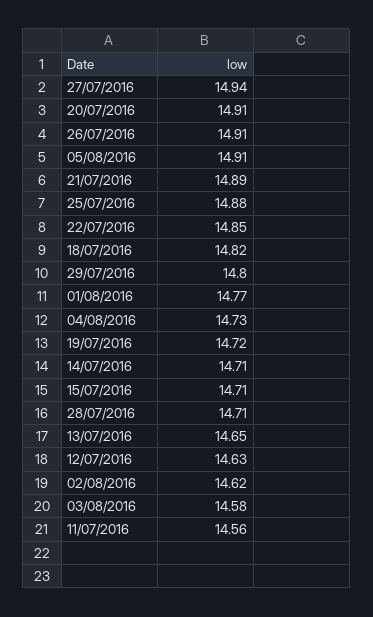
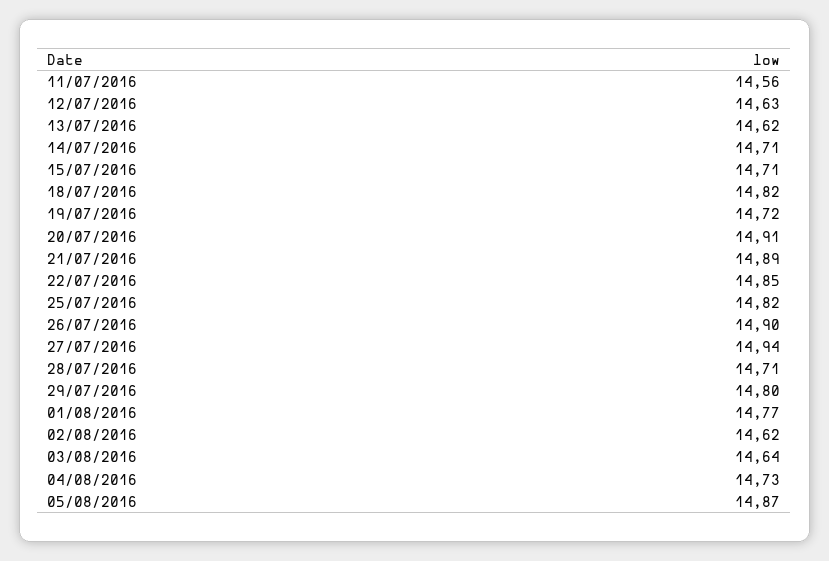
  {
    "27/07/2016": 14.94,
    "20/07/2016": 14.91,
-   "26/07/2016": 14.91,
+   "26/07/2016": 14.9,
-   "05/08/2016": 14.91,
+   "05/08/2016": 14.87,
    "21/07/2016": 14.89,
-   "25/07/2016": 14.88,
+   "25/07/2016": 14.82,
    "22/07/2016": 14.85,
    "18/07/2016": 14.82,
    "29/07/2016": 14.8,
    "01/08/2016": 14.77,
    "04/08/2016": 14.73,
    "19/07/2016": 14.72,
    "14/07/2016": 14.71,
    "15/07/2016": 14.71,
    "28/07/2016": 14.71,
-   "13/07/2016": 14.65,
+   "13/07/2016": 14.62,
    "12/07/2016": 14.63,
    "02/08/2016": 14.62,
-   "03/08/2016": 14.58,
+   "03/08/2016": 14.64,
    "11/07/2016": 14.56
  }

